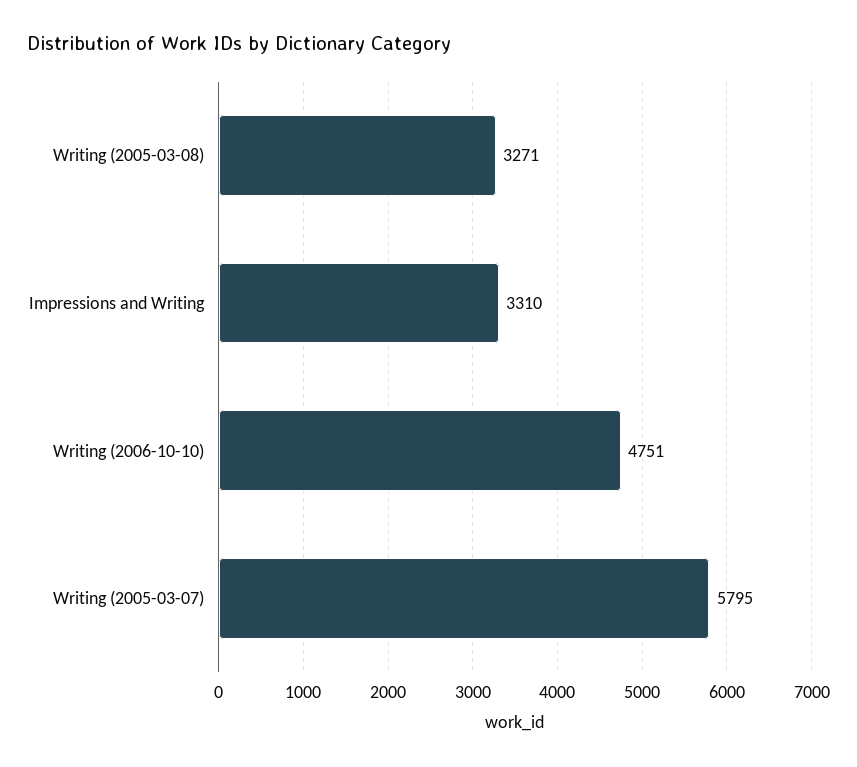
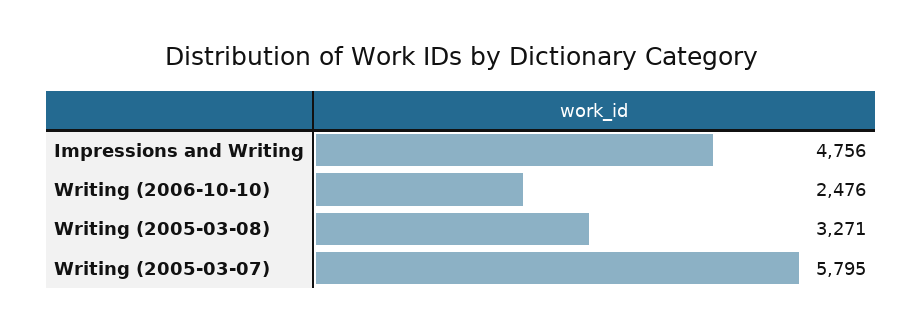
  {
    "Writing (2005-03-08)": 3271,
-   "Impressions and Writing": 3310,
+   "Impressions and Writing": 4756,
-   "Writing (2006-10-10)": 4751,
+   "Writing (2006-10-10)": 2476,
    "Writing (2005-03-07)": 5795
  }

